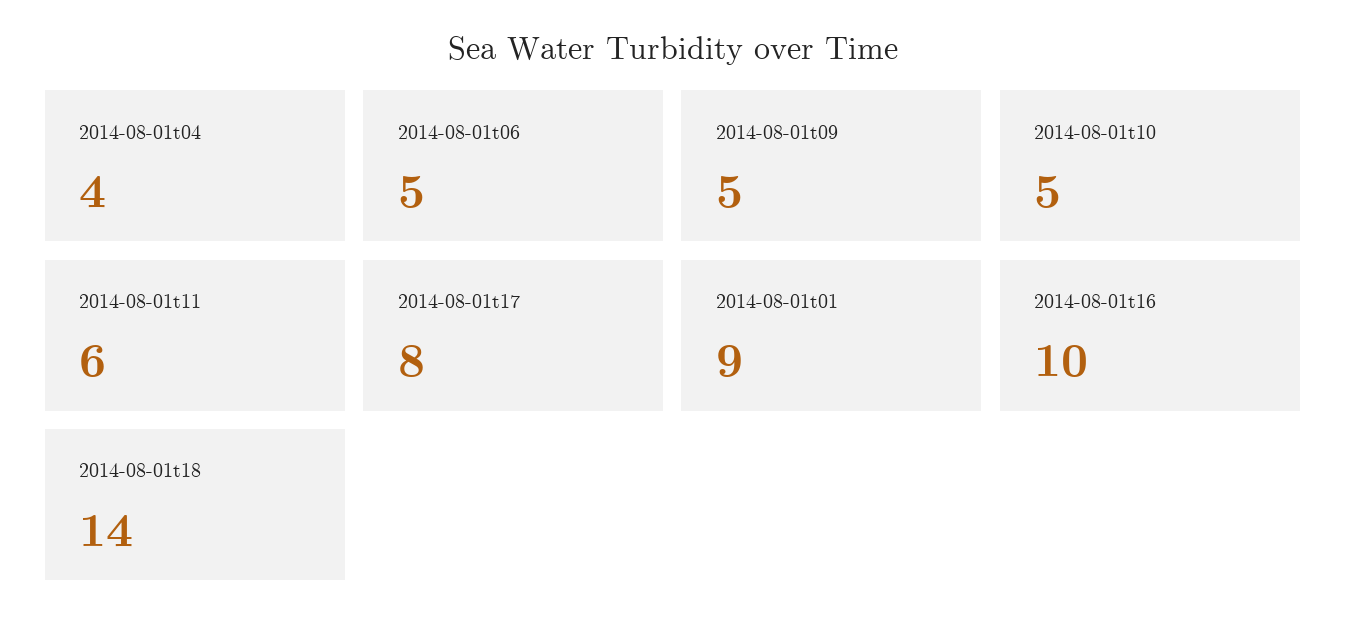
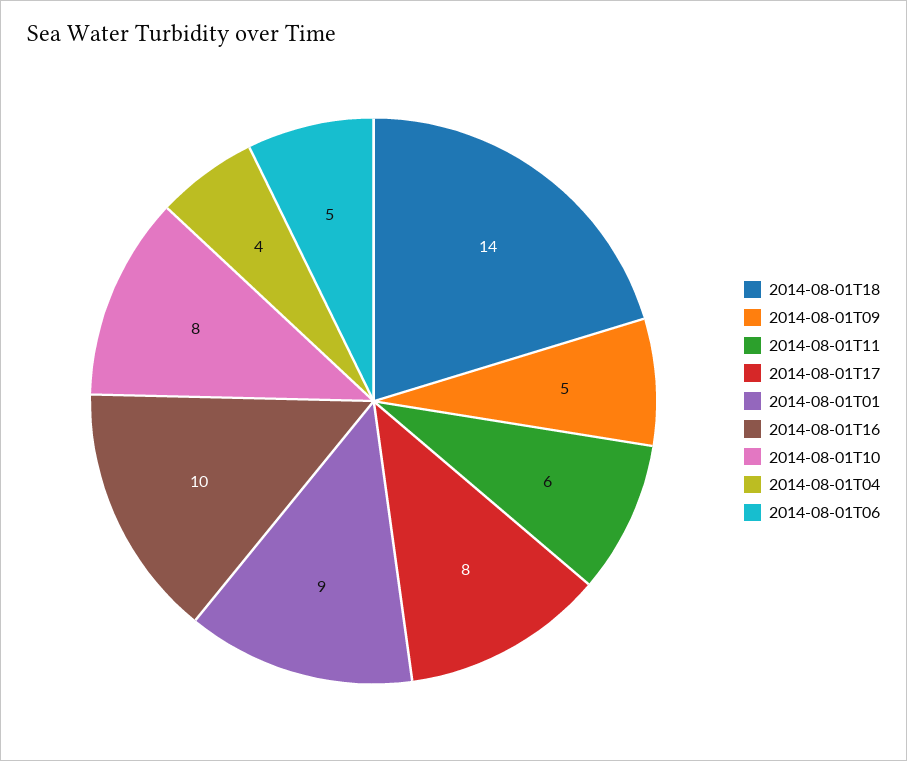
  {
    "2014-08-01t04": 4,
    "2014-08-01t06": 5,
    "2014-08-01t09": 5,
-   "2014-08-01t10": 5,
+   "2014-08-01t10": 8,
    "2014-08-01t11": 6,
    "2014-08-01t17": 8,
    "2014-08-01t01": 9,
    "2014-08-01t16": 10,
    "2014-08-01t18": 14
  }

